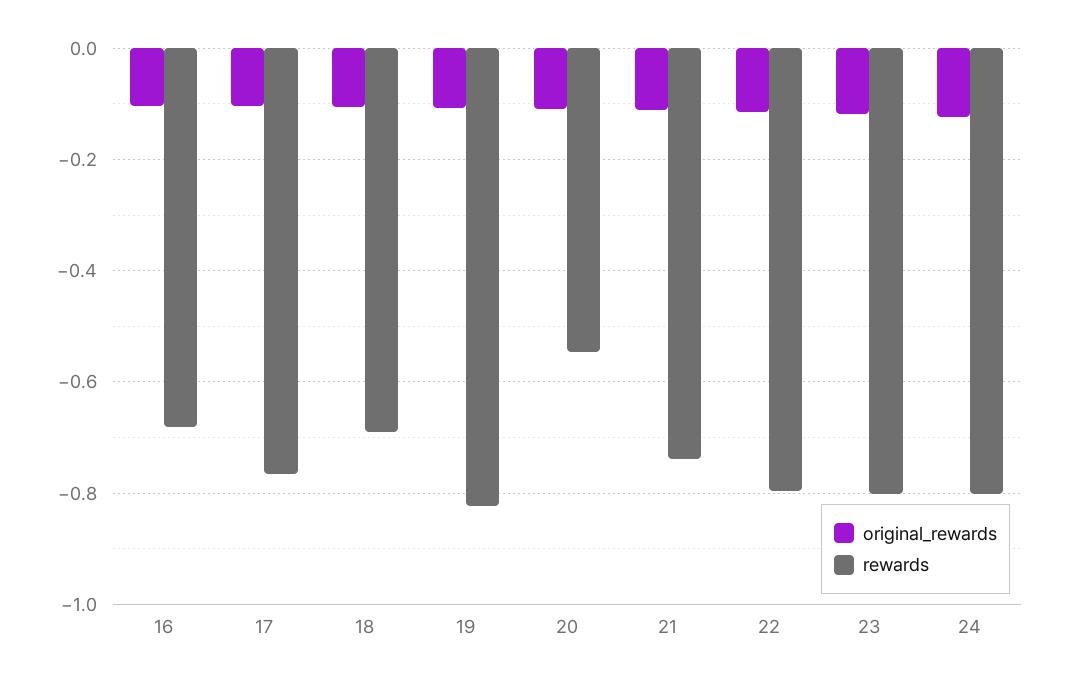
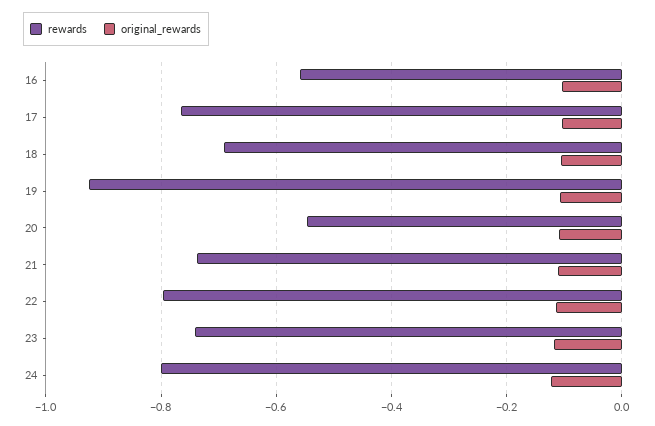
  {
    "original_rewards": {
      "16": -0.1,
      "17": -0.1,
      "18": -0.1,
      "19": -0.1,
      "20": -0.1,
      "21": -0.12,
      "22": -0.12,
      "23": -0.12,
      "24": -0.12
    },
    "rewards": {
-     "16": -0.68,
+     "16": -0.56,
      "17": -0.76,
      "18": -0.7,
-     "19": -0.82,
+     "19": -0.92,
      "20": -0.54,
      "21": -0.74,
      "22": -0.8,
-     "23": -0.8,
+     "23": -0.74,
      "24": -0.8
    }
  }

